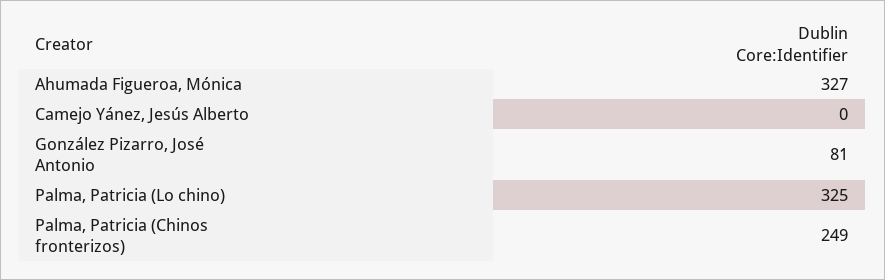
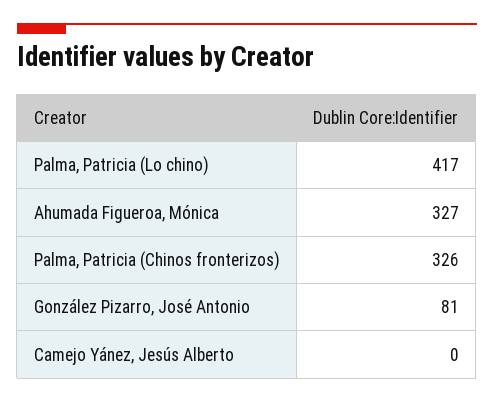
  {
    "Ahumada Figueroa, Mónica": 327,
    "Camejo Yánez, Jesús Alberto": 0,
    "González Pizarro, José Antonio": 81,
-   "Palma, Patricia (Lo chino)": 325,
+   "Palma, Patricia (Lo chino)": 417,
-   "Palma, Patricia (Chinos fronterizos)": 249
+   "Palma, Patricia (Chinos fronterizos)": 326
  }

